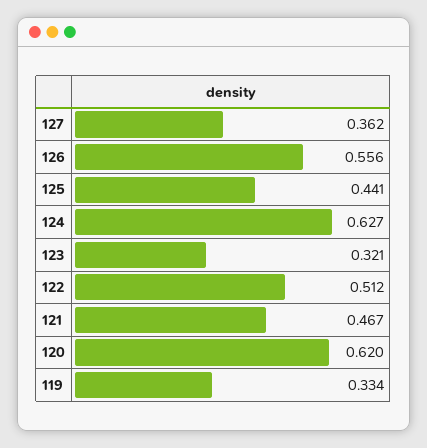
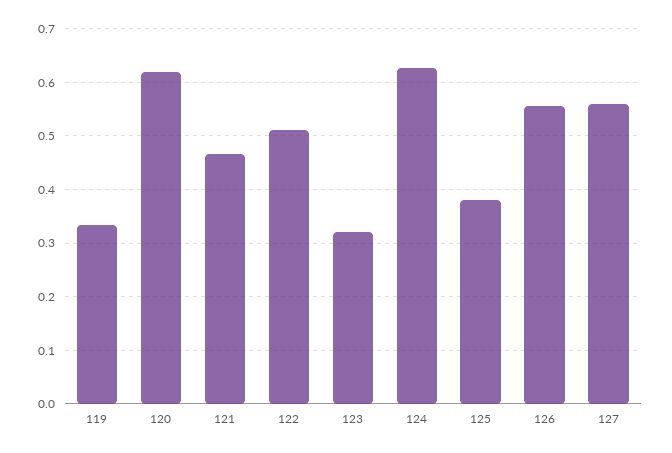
  {
-   "127": 0.362,
+   "127": 0.56,
    "126": 0.556,
-   "125": 0.441,
+   "125": 0.38,
    "124": 0.627,
    "123": 0.321,
    "122": 0.512,
    "121": 0.467,
    "120": 0.62,
    "119": 0.334
  }

